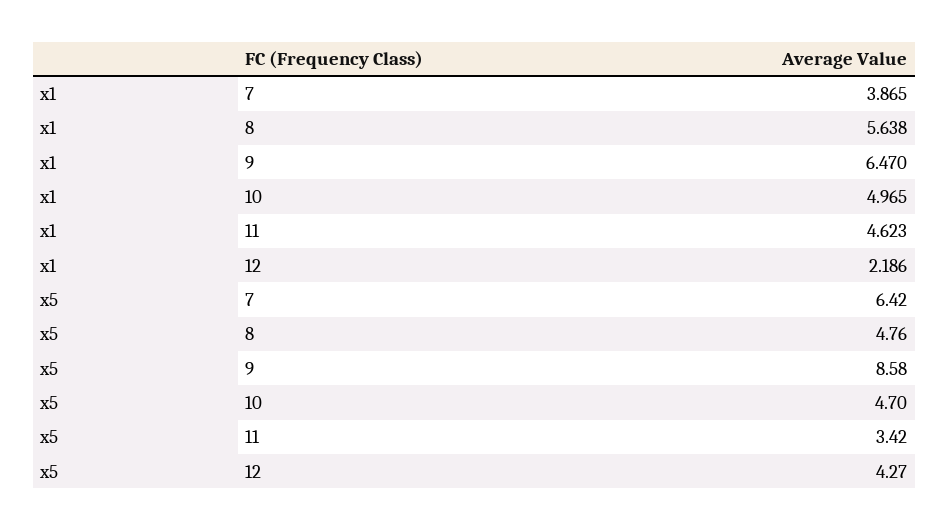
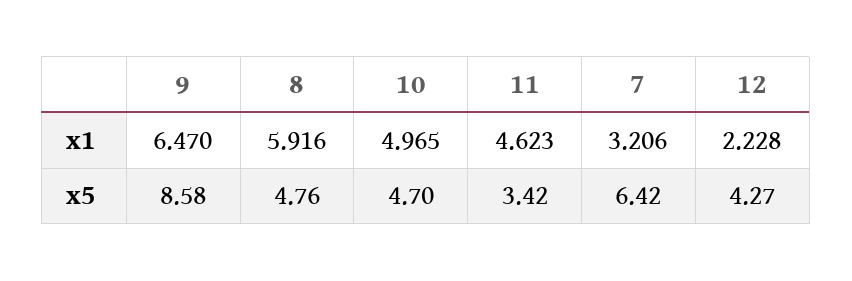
  {
    "x1": {
-     "7": 3.865,
+     "7": 3.206,
-     "8": 5.638,
+     "8": 5.916,
      "9": 6.47,
      "10": 4.965,
      "11": 4.623,
-     "12": 2.186
+     "12": 2.228
    },
    "x5": {
      "7": 6.42,
      "8": 4.76,
      "9": 8.58,
      "10": 4.7,
      "11": 3.42,
      "12": 4.27
    }
  }

